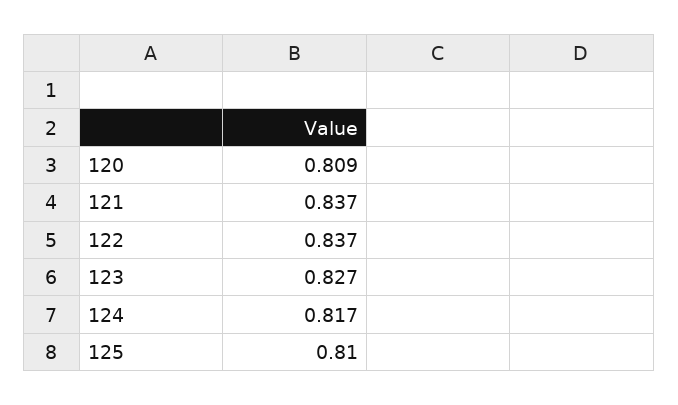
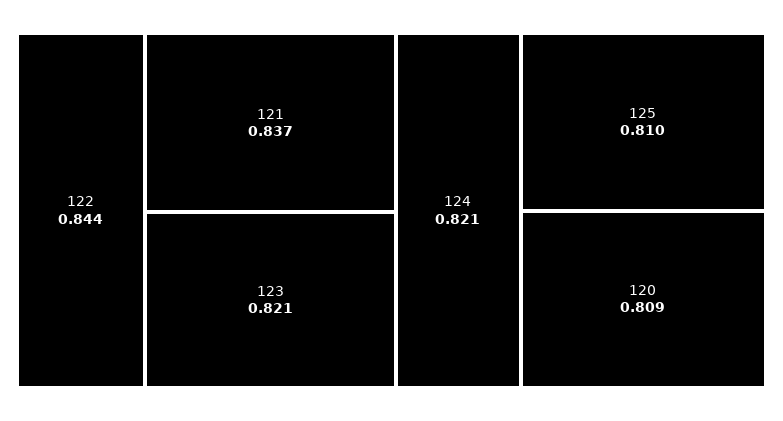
  {
    "120": 0.809,
    "121": 0.837,
-   "122": 0.837,
+   "122": 0.844,
-   "123": 0.827,
+   "123": 0.821,
-   "124": 0.817,
+   "124": 0.821,
    "125": 0.81
  }

